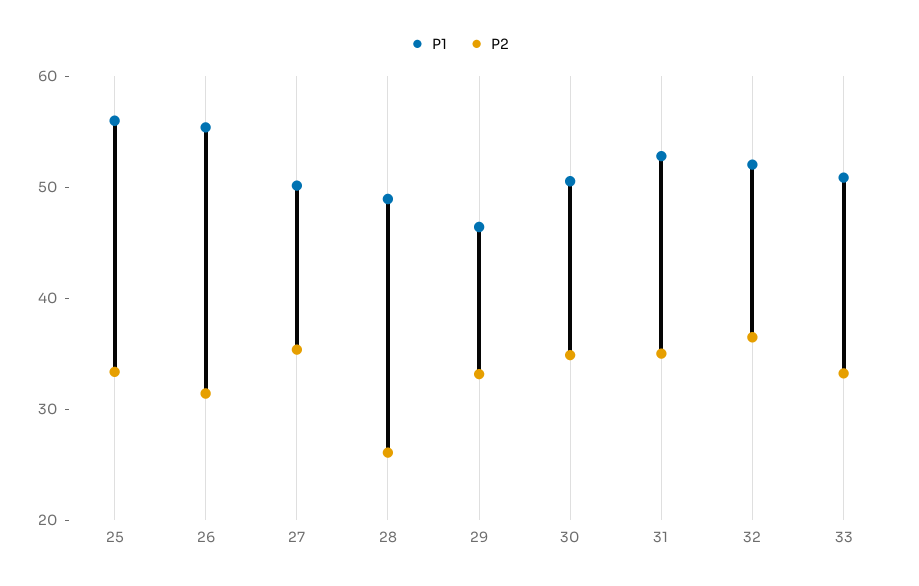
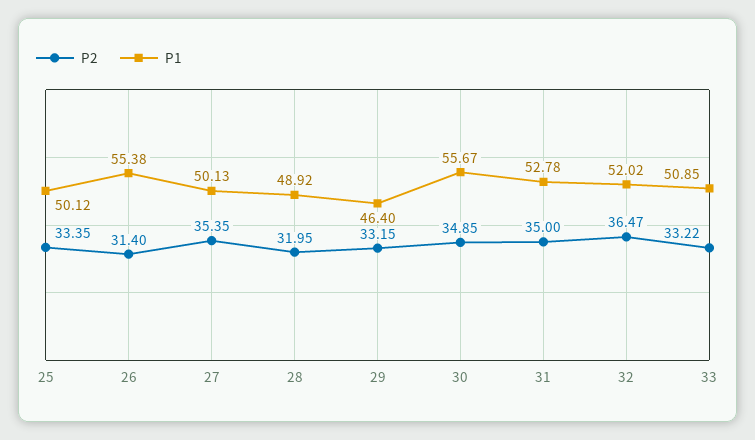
  {
    "P1": {
-     "25": 56,
+     "25": 50.12,
      "26": 55.38,
      "27": 50.13,
      "28": 48.92,
      "29": 46.4,
-     "30": 50,
+     "30": 55.67,
      "31": 52.78,
      "32": 52.02,
      "33": 50.85
    },
    "P2": {
      "25": 33.35,
      "26": 31.4,
      "27": 35.35,
-     "28": 26,
+     "28": 31.95,
      "29": 33.15,
      "30": 34.85,
      "31": 35,
      "32": 36.47,
      "33": 33.22
    }
  }

